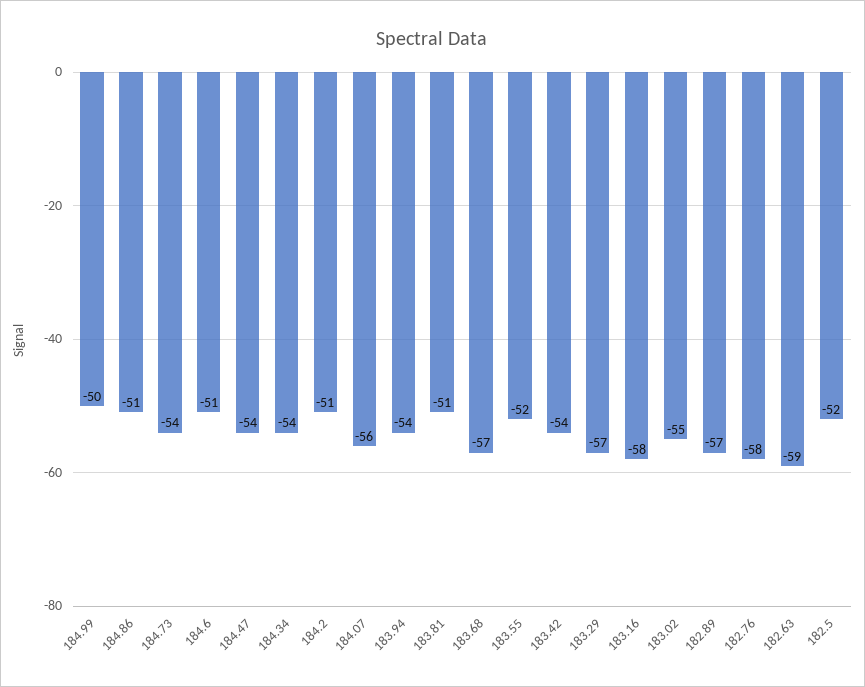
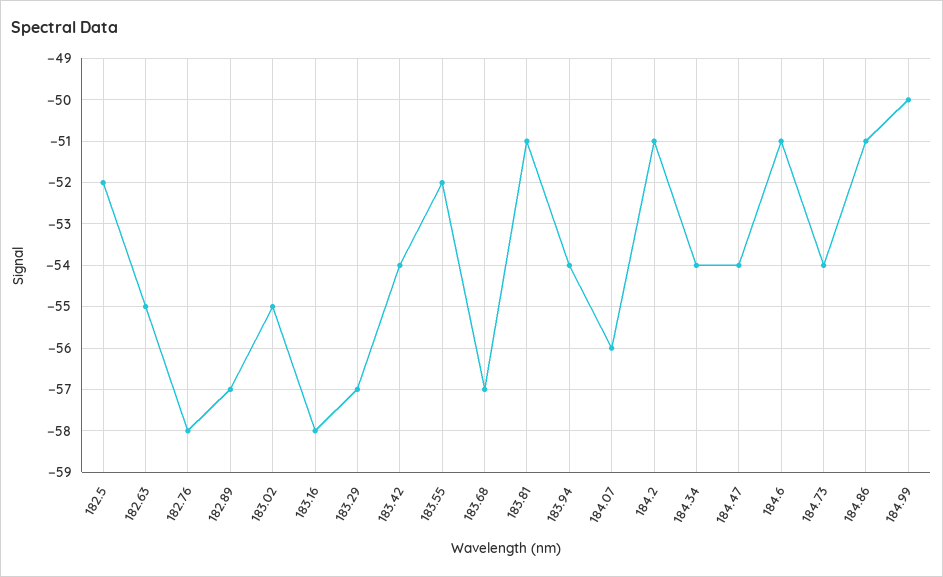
  {
    "184.99": -50,
    "184.86": -51,
    "184.73": -54,
    "184.6": -51,
    "184.47": -54,
    "184.34": -54,
    "184.2": -51,
    "184.07": -56,
    "183.94": -54,
    "183.81": -51,
    "183.68": -57,
    "183.55": -52,
    "183.42": -54,
    "183.29": -57,
    "183.16": -58,
    "183.02": -55,
    "182.89": -57,
    "182.76": -58,
-   "182.63": -59,
+   "182.63": -55,
    "182.5": -52
  }

